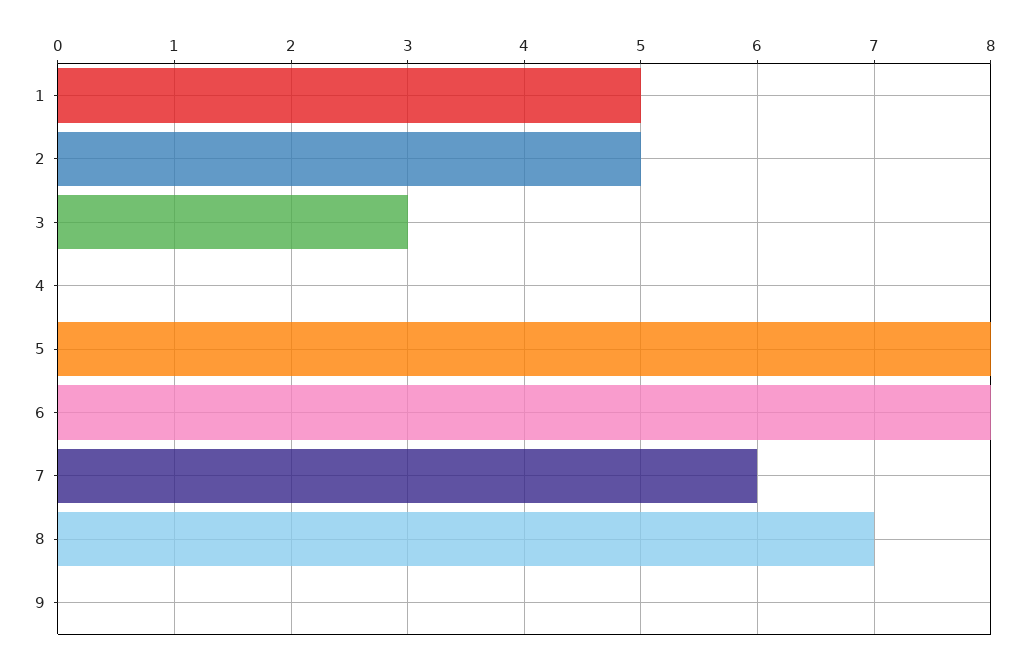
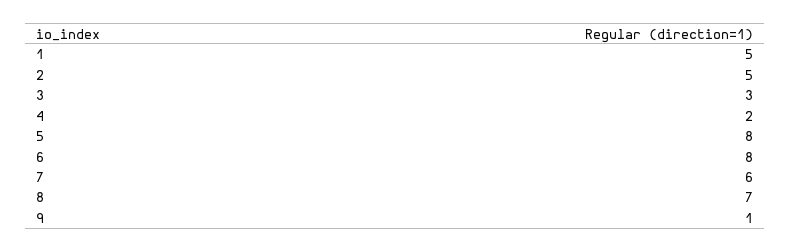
  {
    "1": 5,
    "2": 5,
    "3": 3,
-   "4": 0,
+   "4": 2,
    "5": 8,
    "6": 8,
    "7": 6,
    "8": 7,
-   "9": 0
+   "9": 1
  }

